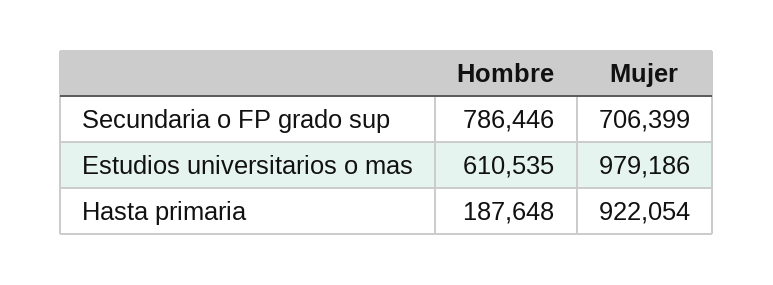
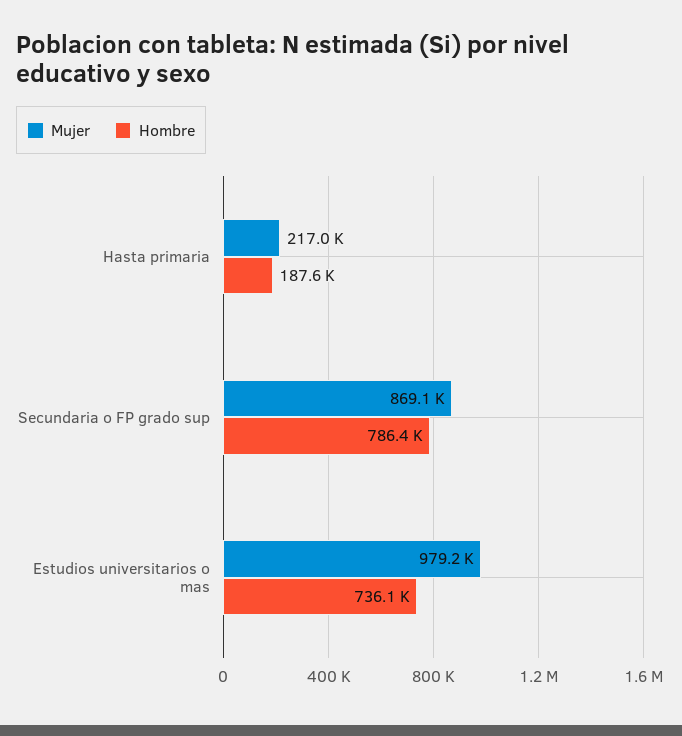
  {
    "Hombre": {
      "Secundaria o FP grado sup": 786446,
-     "Estudios universitarios o mas": 610535,
+     "Estudios universitarios o mas": 736100,
      "Hasta primaria": 187648
    },
    "Mujer": {
-     "Secundaria o FP grado sup": 706399,
+     "Secundaria o FP grado sup": 869100,
      "Estudios universitarios o mas": 979186,
-     "Hasta primaria": 922054
+     "Hasta primaria": 217000
    }
  }

